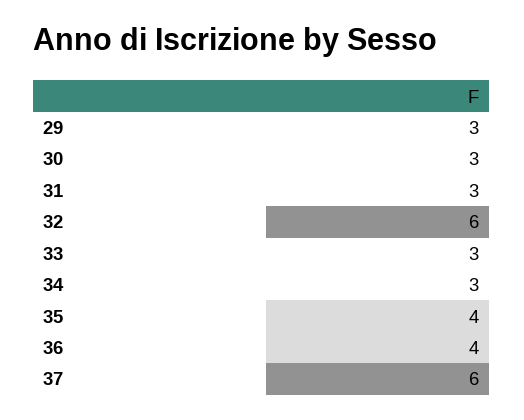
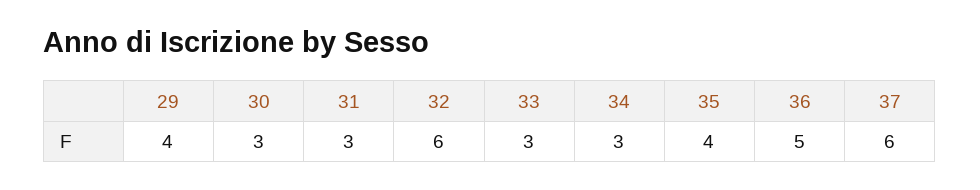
  {
-   "29": 3,
+   "29": 4,
    "30": 3,
    "31": 3,
    "32": 6,
    "33": 3,
    "34": 3,
    "35": 4,
-   "36": 4,
+   "36": 5,
    "37": 6
  }

